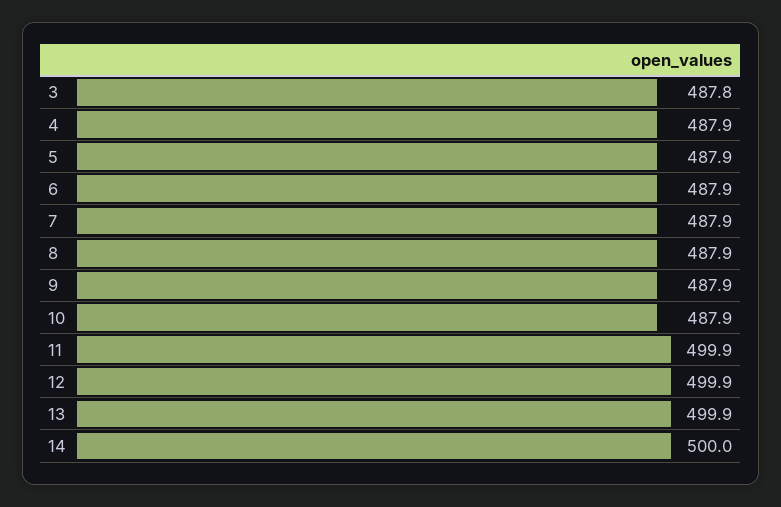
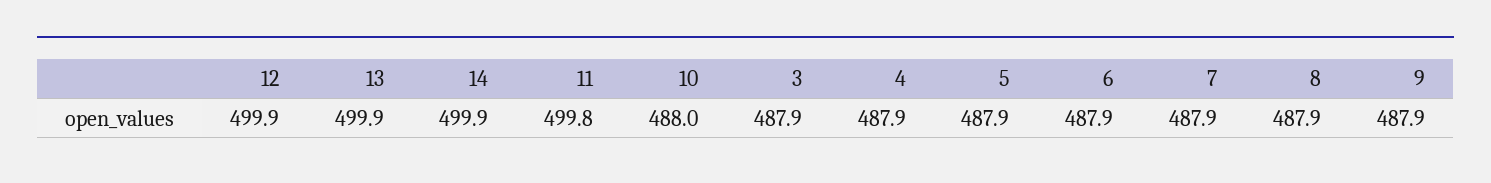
  {
-   "3": 487.8,
+   "3": 487.9,
    "4": 487.9,
    "5": 487.9,
    "6": 487.9,
    "7": 487.9,
    "8": 487.9,
    "9": 487.9,
-   "10": 487.9,
+   "10": 488,
-   "11": 499.9,
+   "11": 499.8,
    "12": 499.9,
    "13": 499.9,
-   "14": 500
+   "14": 499.9
  }

